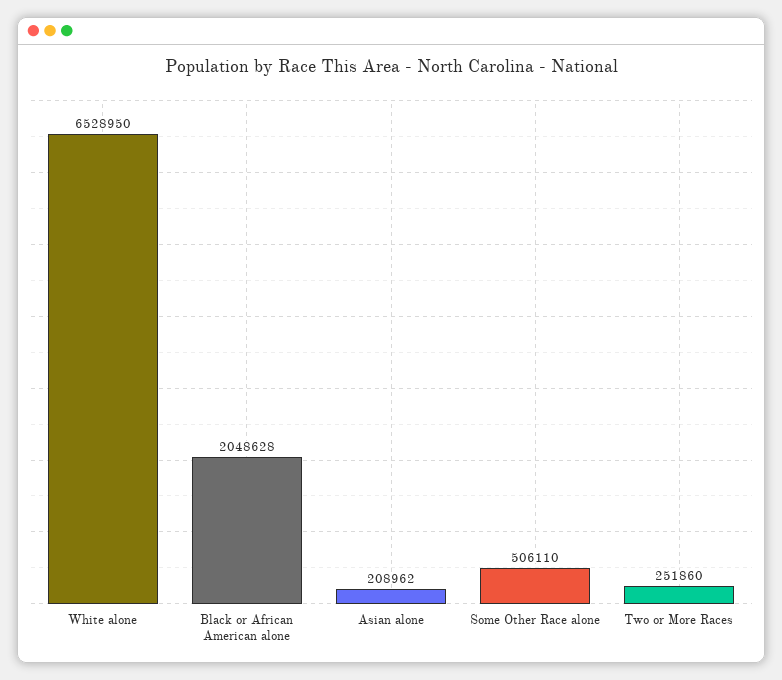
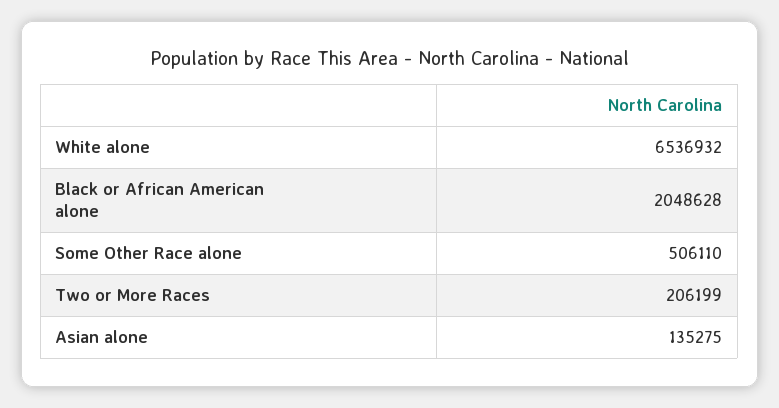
  {
-   "White alone": 6528950,
+   "White alone": 6536932,
    "Black or African American alone": 2048628,
-   "Asian alone": 208962,
+   "Asian alone": 135275,
    "Some Other Race alone": 506110,
-   "Two or More Races": 251860
+   "Two or More Races": 206199
  }

